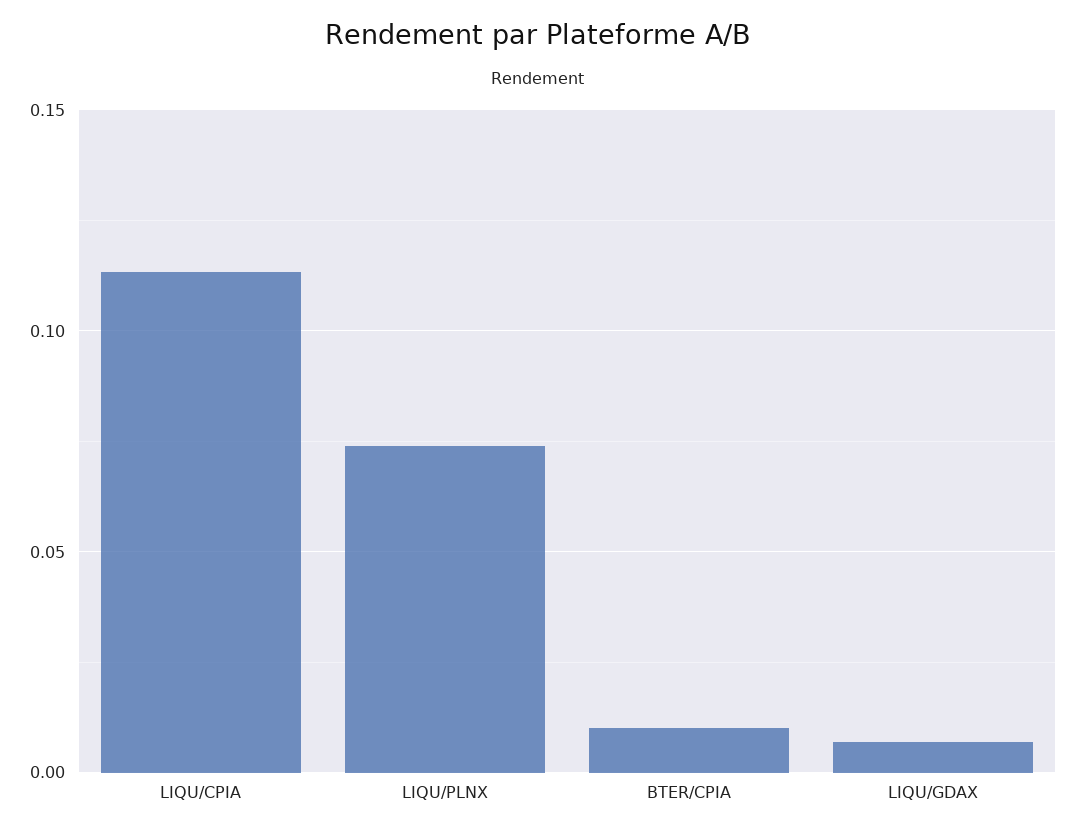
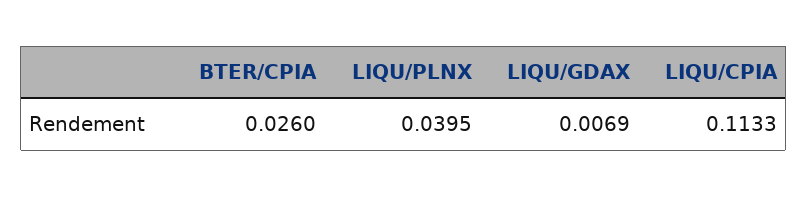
  {
    "LIQU/CPIA": 0.1133,
-   "LIQU/PLNX": 0.075,
+   "LIQU/PLNX": 0.0395,
-   "BTER/CPIA": 0.01,
+   "BTER/CPIA": 0.026,
    "LIQU/GDAX": 0.0069
  }

